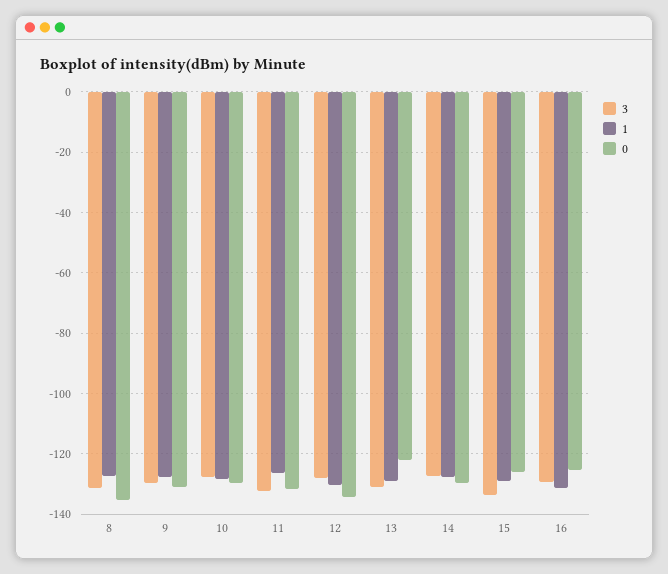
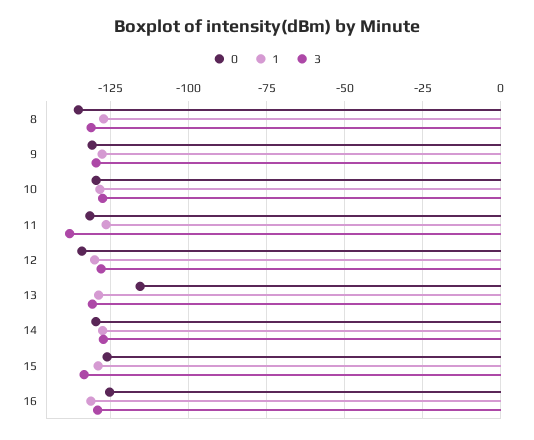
  {
    "3": {
      "8": -132,
      "9": -130,
      "10": -128,
-     "11": -132,
+     "11": -137.5,
      "12": -128,
      "13": -130,
      "14": -128,
      "15": -134,
      "16": -130
    },
    "1": {
      "8": -128,
      "9": -128,
      "10": -128,
      "11": -126,
      "12": -130,
      "13": -128,
      "14": -128,
      "15": -130,
      "16": -132
    },
    "0": {
      "8": -136,
      "9": -132,
      "10": -130,
      "11": -132,
      "12": -134,
-     "13": -122,
+     "13": -115,
      "14": -130,
      "15": -126,
      "16": -126
    }
  }

